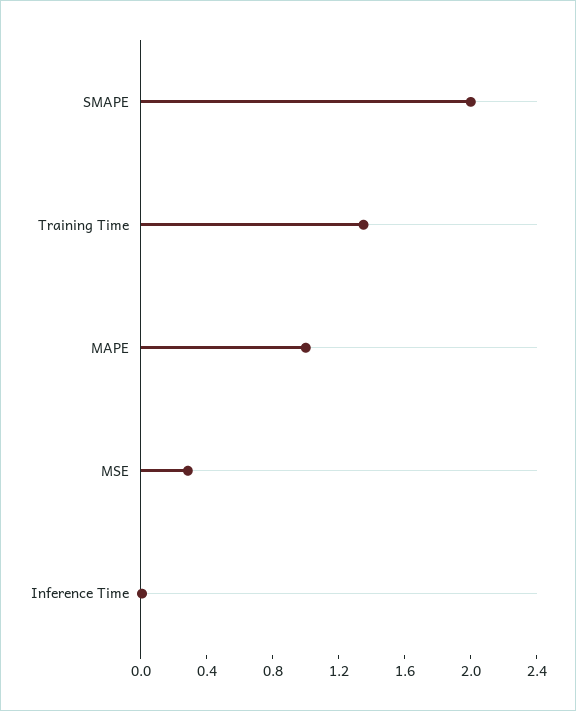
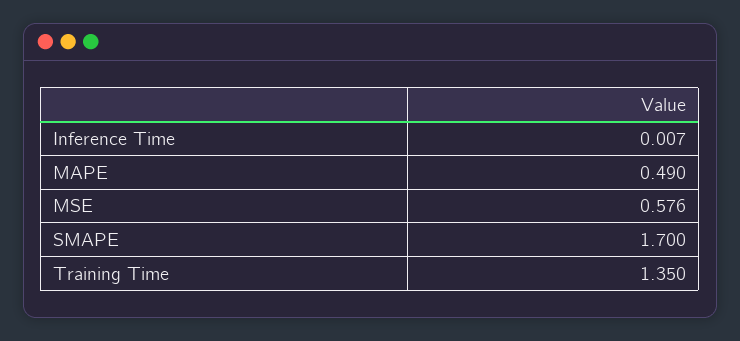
  {
-   "SMAPE": 2,
+   "SMAPE": 1.7,
    "Training Time": 1.35,
-   "MAPE": 1,
+   "MAPE": 0.49,
-   "MSE": 0.3,
+   "MSE": 0.576,
    "Inference Time": 0.007
  }

